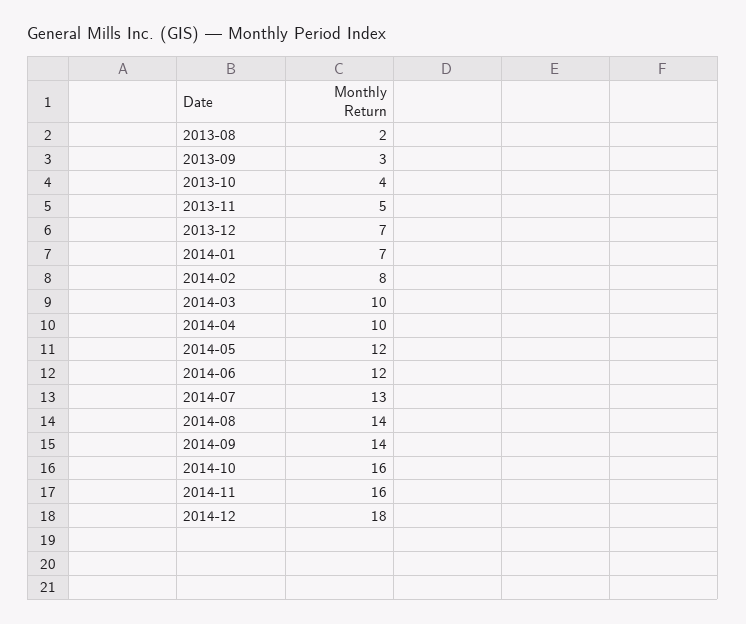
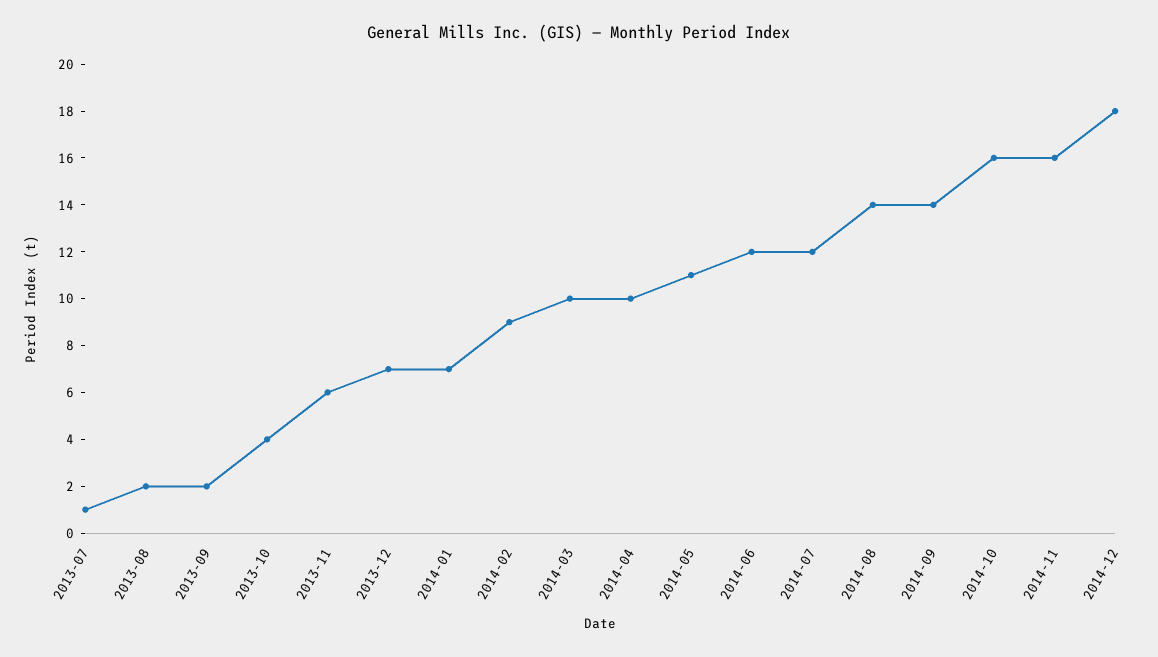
  {
    "2013-08": 2,
-   "2013-09": 3,
+   "2013-09": 2,
    "2013-10": 4,
-   "2013-11": 5,
+   "2013-11": 6,
    "2013-12": 7,
    "2014-01": 7,
-   "2014-02": 8,
+   "2014-02": 9,
    "2014-03": 10,
    "2014-04": 10,
-   "2014-05": 12,
+   "2014-05": 11,
    "2014-06": 12,
-   "2014-07": 13,
+   "2014-07": 12,
    "2014-08": 14,
    "2014-09": 14,
    "2014-10": 16,
    "2014-11": 16,
-   "2014-12": 18
+   "2014-12": 18,
+   "2013-07": 1
  }

